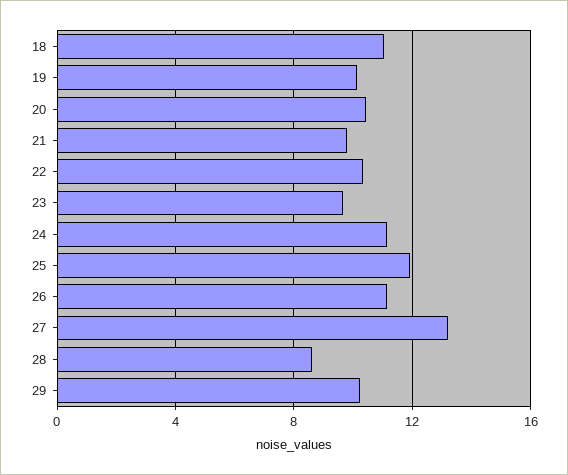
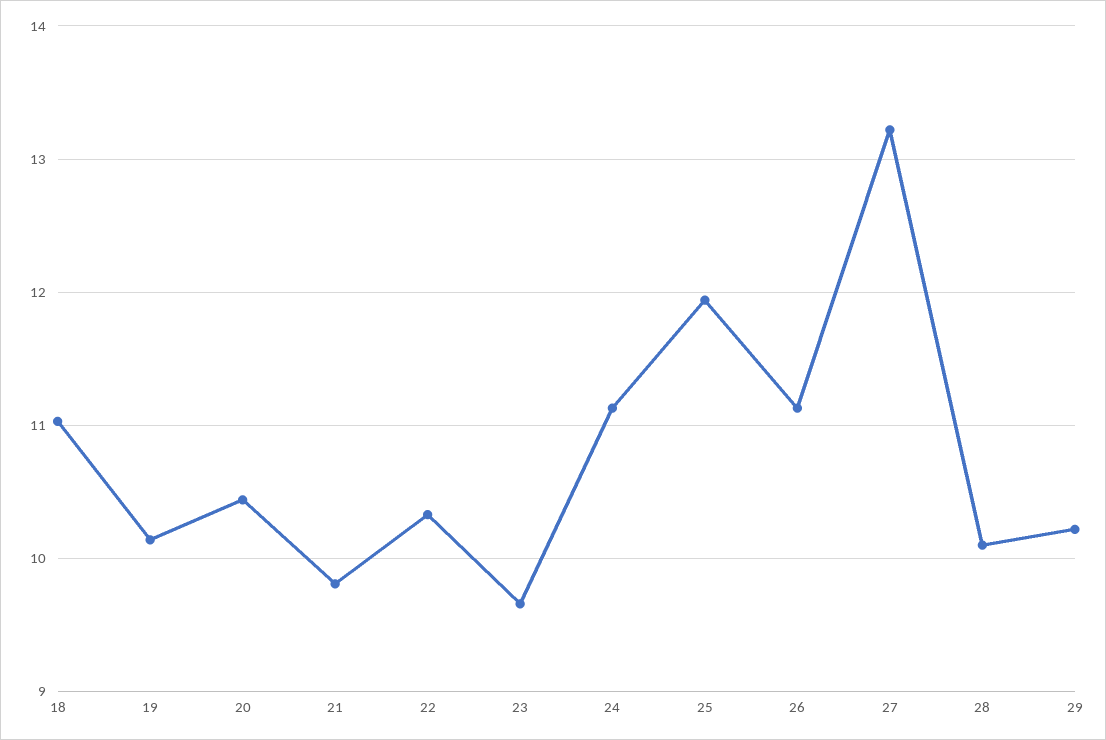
  {
    "18": 11,
    "19": 10.1,
    "20": 10.4,
    "21": 9.8,
    "22": 10.3,
    "23": 9.7,
    "24": 11.1,
    "25": 11.9,
    "26": 11.1,
    "27": 13.2,
-   "28": 8.5,
+   "28": 10.1,
    "29": 10.2
  }

